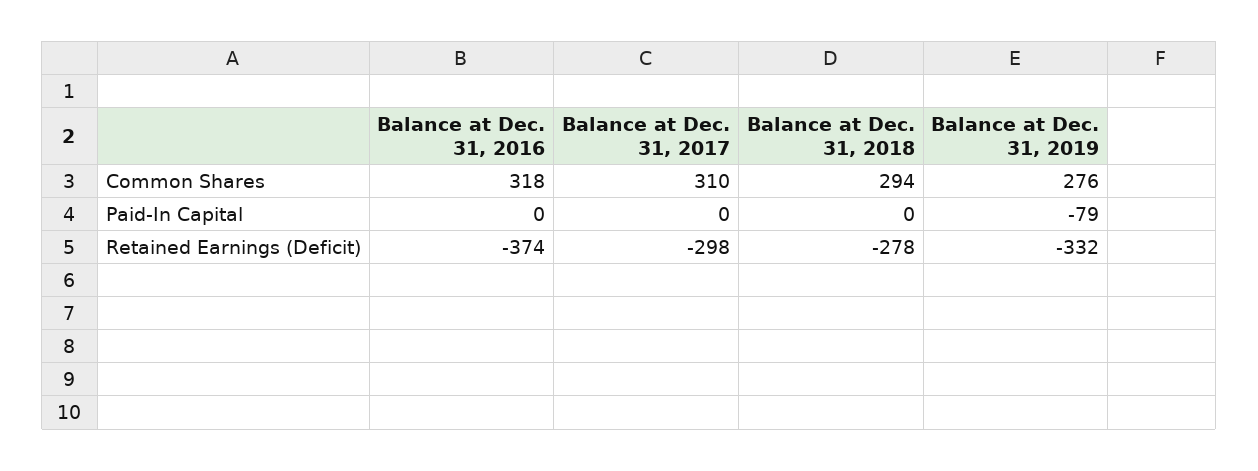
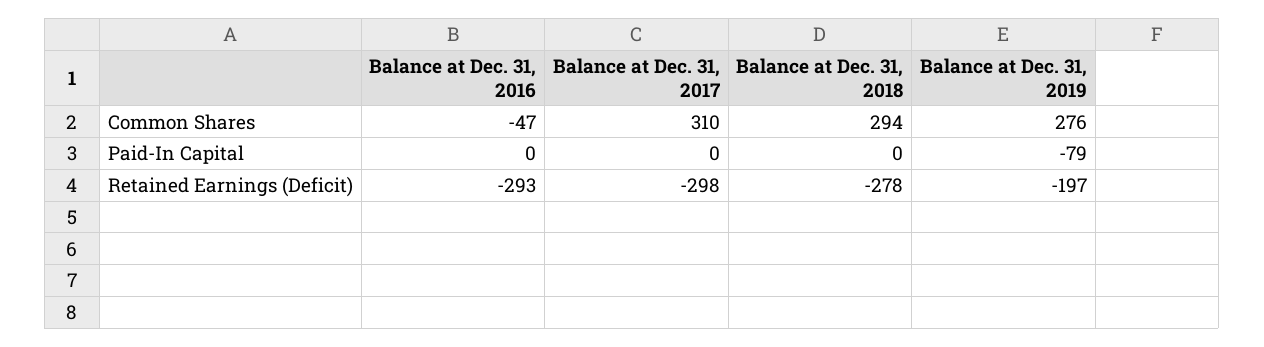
  {
    "Balance at Dec. 31, 2016": {
-     "Common Shares": 318,
+     "Common Shares": -47,
      "Paid-In Capital": 0,
-     "Retained Earnings (Deficit)": -374
+     "Retained Earnings (Deficit)": -293
    },
    "Balance at Dec. 31, 2017": {
      "Common Shares": 310,
      "Paid-In Capital": 0,
      "Retained Earnings (Deficit)": -298
    },
    "Balance at Dec. 31, 2018": {
      "Common Shares": 294,
      "Paid-In Capital": 0,
      "Retained Earnings (Deficit)": -278
    },
    "Balance at Dec. 31, 2019": {
      "Common Shares": 276,
      "Paid-In Capital": -79,
-     "Retained Earnings (Deficit)": -332
+     "Retained Earnings (Deficit)": -197
    }
  }

